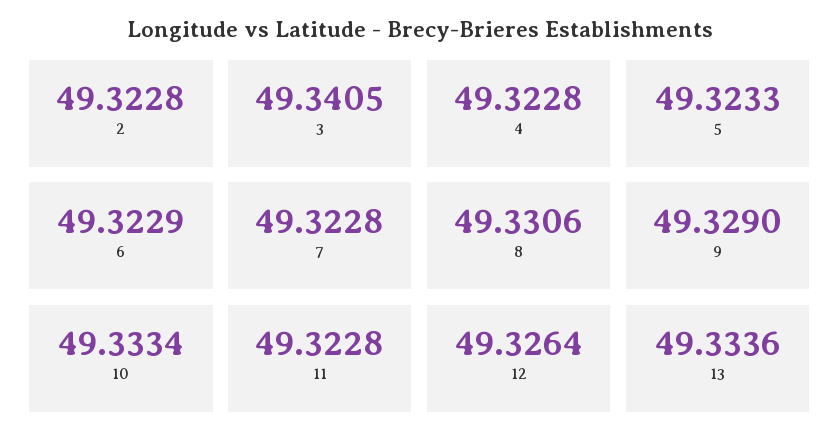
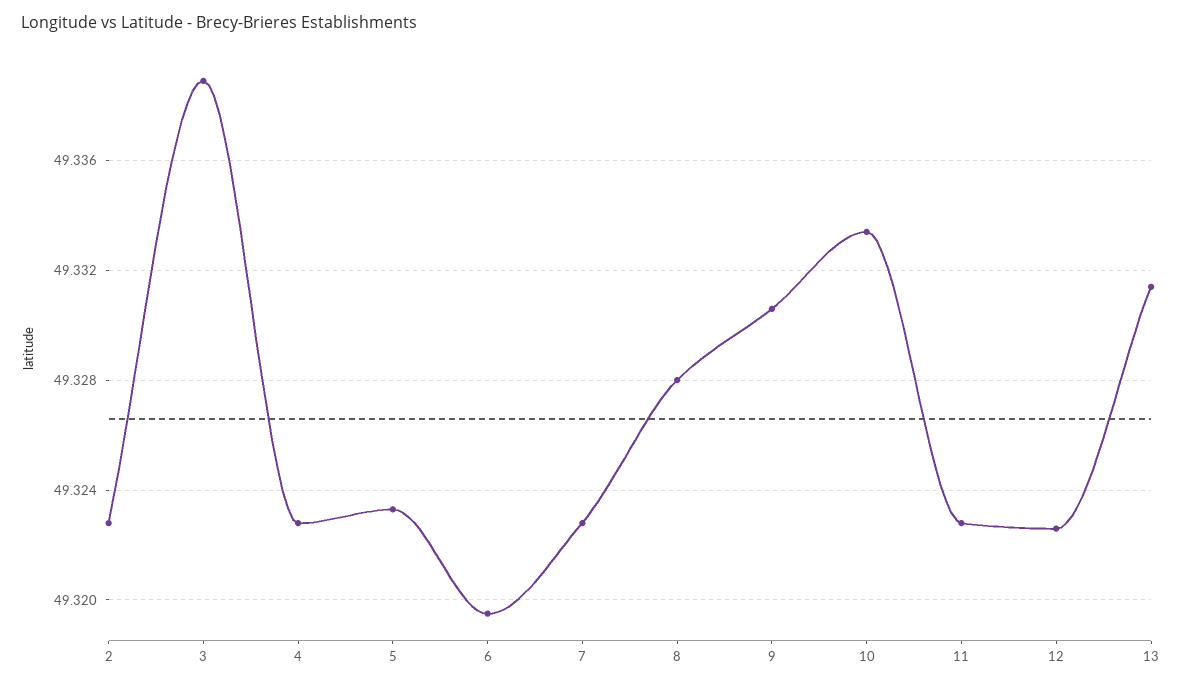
  {
    "2": 49.3228,
-   "3": 49.3405,
+   "3": 49.339,
    "4": 49.3228,
    "5": 49.3233,
-   "6": 49.3229,
+   "6": 49.3195,
    "7": 49.3228,
-   "8": 49.3306,
+   "8": 49.328,
-   "9": 49.329,
+   "9": 49.3305,
    "10": 49.3334,
    "11": 49.3228,
-   "12": 49.3264,
+   "12": 49.3225,
-   "13": 49.3336
+   "13": 49.3315
  }

